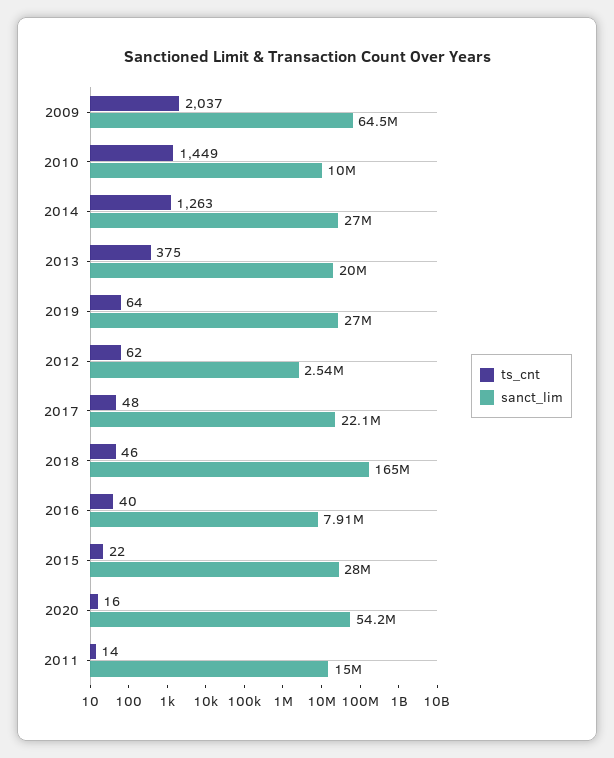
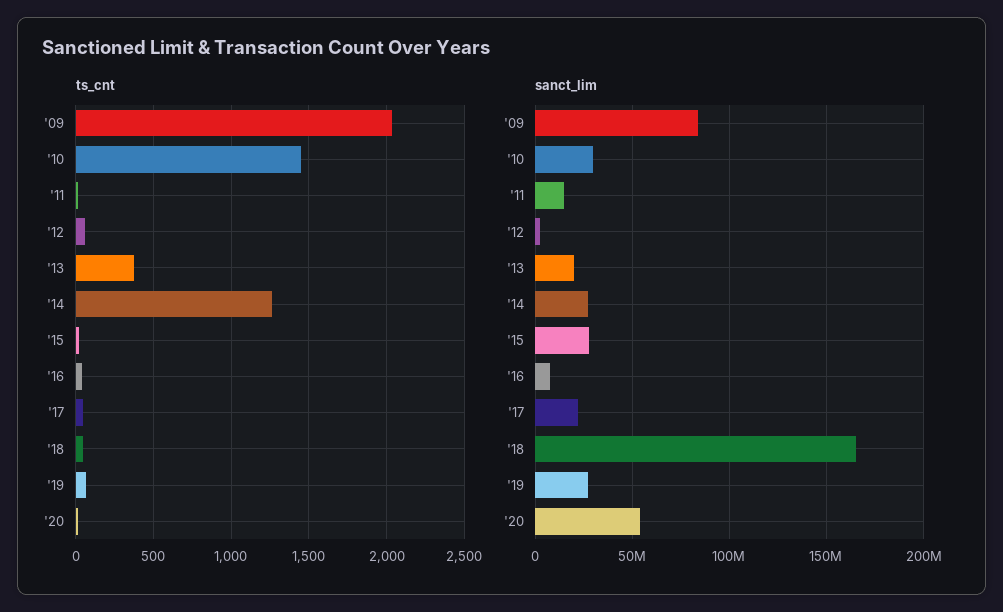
  {
    "ts_cnt": {
      "2009": 2037,
      "2010": 1449,
      "2014": 1263,
      "2013": 375,
      "2019": 64,
      "2012": 62,
      "2017": 48,
      "2018": 46,
      "2016": 40,
      "2015": 22,
      "2020": 16,
      "2011": 14
    },
    "sanct_lim": {
-     "2009": 64500000,
+     "2009": 85000000,
-     "2010": 10000000,
+     "2010": 30000000,
      "2014": 27000000,
      "2013": 20000000,
      "2019": 27000000,
      "2012": 2540000,
      "2017": 22100000,
      "2018": 165000000,
      "2016": 7910000,
      "2015": 28000000,
      "2020": 54200000,
      "2011": 15000000
    }
  }

